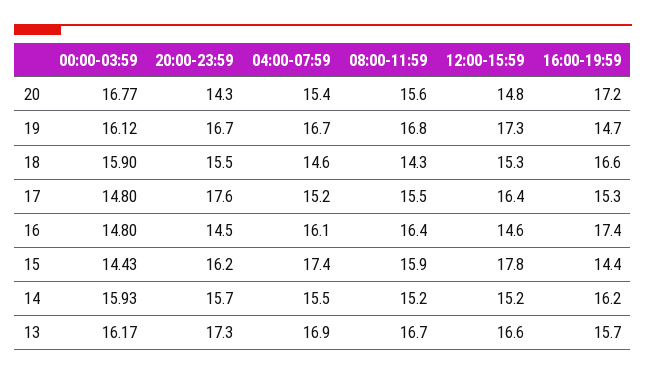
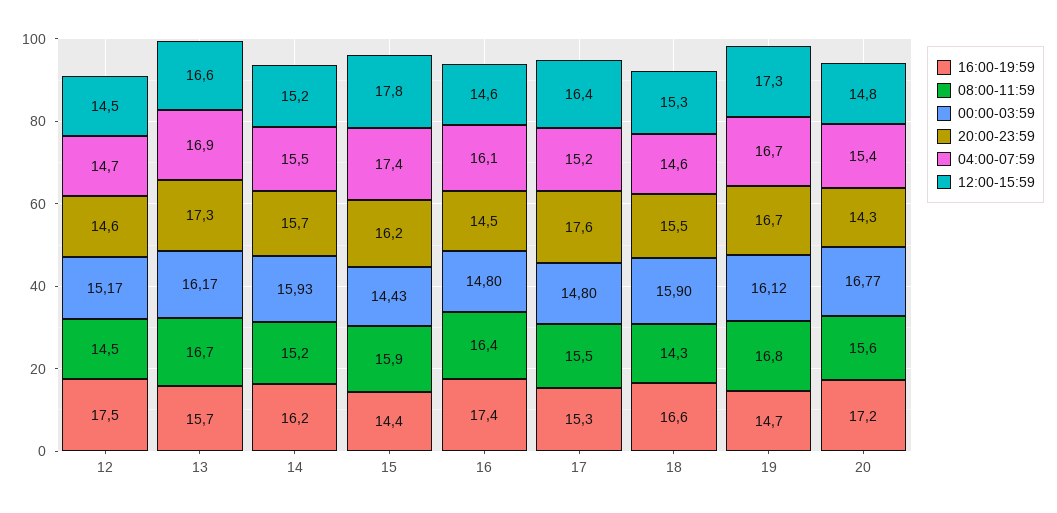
  {
    "00:00-03:59": {
      "20": 16.77,
      "19": 16.12,
      "18": 15.9,
      "17": 14.8,
      "16": 14.8,
      "15": 14.43,
      "14": 15.93,
-     "13": 16.17
+     "13": 16.17,
+     "12": 15.17
    },
    "20:00-23:59": {
      "20": 14.3,
      "19": 16.7,
      "18": 15.5,
      "17": 17.6,
      "16": 14.5,
      "15": 16.2,
      "14": 15.7,
-     "13": 17.3
+     "13": 17.3,
+     "12": 14.6
    },
    "04:00-07:59": {
      "20": 15.4,
      "19": 16.7,
      "18": 14.6,
      "17": 15.2,
      "16": 16.1,
      "15": 17.4,
      "14": 15.5,
-     "13": 16.9
+     "13": 16.9,
+     "12": 14.7
    },
    "08:00-11:59": {
      "20": 15.6,
      "19": 16.8,
      "18": 14.3,
      "17": 15.5,
      "16": 16.4,
      "15": 15.9,
      "14": 15.2,
-     "13": 16.7
+     "13": 16.7,
+     "12": 14.5
    },
    "12:00-15:59": {
      "20": 14.8,
      "19": 17.3,
      "18": 15.3,
      "17": 16.4,
      "16": 14.6,
      "15": 17.8,
      "14": 15.2,
-     "13": 16.6
+     "13": 16.6,
+     "12": 14.5
    },
    "16:00-19:59": {
      "20": 17.2,
      "19": 14.7,
      "18": 16.6,
      "17": 15.3,
      "16": 17.4,
      "15": 14.4,
      "14": 16.2,
-     "13": 15.7
+     "13": 15.7,
+     "12": 17.5
    }
  }

